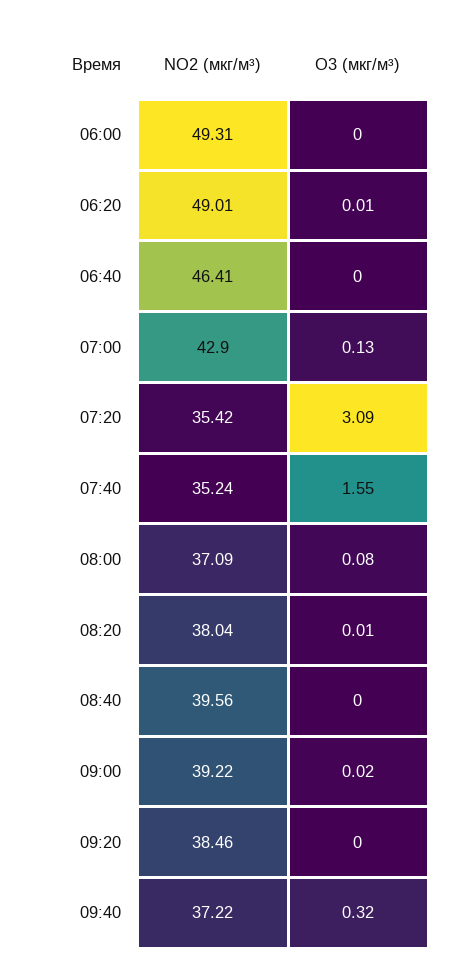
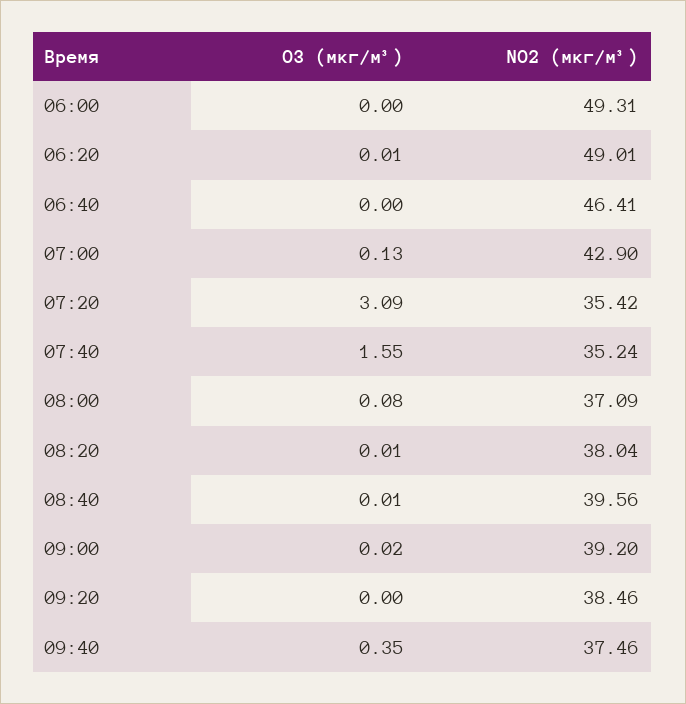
  {
    "NO2 (мкг/м³)": {
      "06:00": 49.31,
      "06:20": 49.01,
      "06:40": 46.41,
      "07:00": 42.9,
      "07:20": 35.42,
      "07:40": 35.24,
      "08:00": 37.09,
      "08:20": 38.04,
      "08:40": 39.56,
-     "09:00": 39.22,
+     "09:00": 39.2,
      "09:20": 38.46,
-     "09:40": 37.22
+     "09:40": 37.46
    },
    "O3 (мкг/м³)": {
      "06:00": 0,
      "06:20": 0.01,
      "06:40": 0,
      "07:00": 0.13,
      "07:20": 3.09,
      "07:40": 1.55,
      "08:00": 0.08,
      "08:20": 0.01,
-     "08:40": 0,
+     "08:40": 0.01,
      "09:00": 0.02,
      "09:20": 0,
-     "09:40": 0.32
+     "09:40": 0.35
    }
  }

